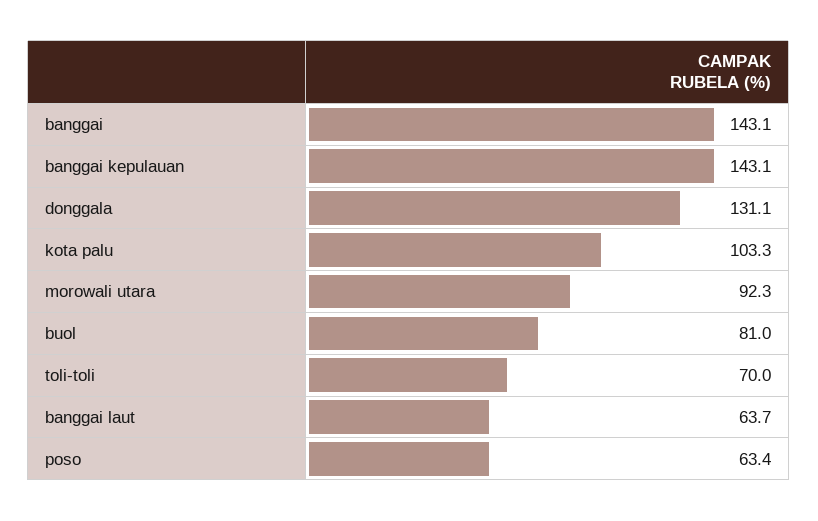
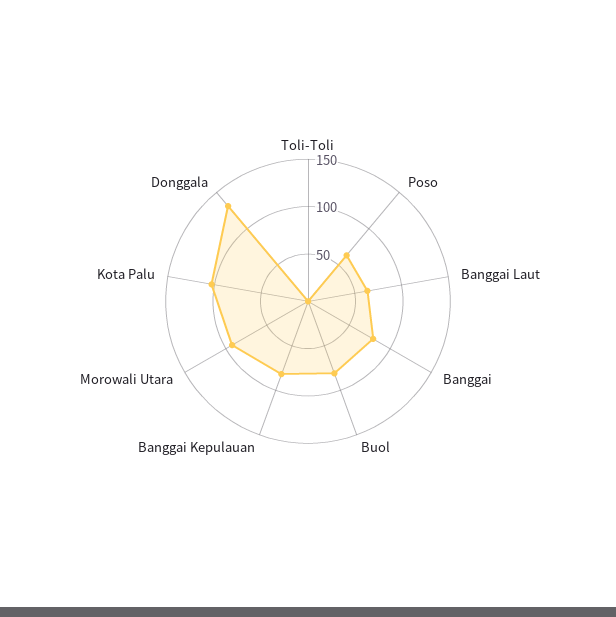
  {
-   "banggai": 143.1,
+   "banggai": 80,
-   "banggai kepulauan": 143.1,
+   "banggai kepulauan": 80,
    "donggala": 131.1,
    "kota palu": 103.3,
    "morowali utara": 92.3,
    "buol": 81,
-   "toli-toli": 70,
+   "toli-toli": 0,
    "banggai laut": 63.7,
    "poso": 63.4
  }

